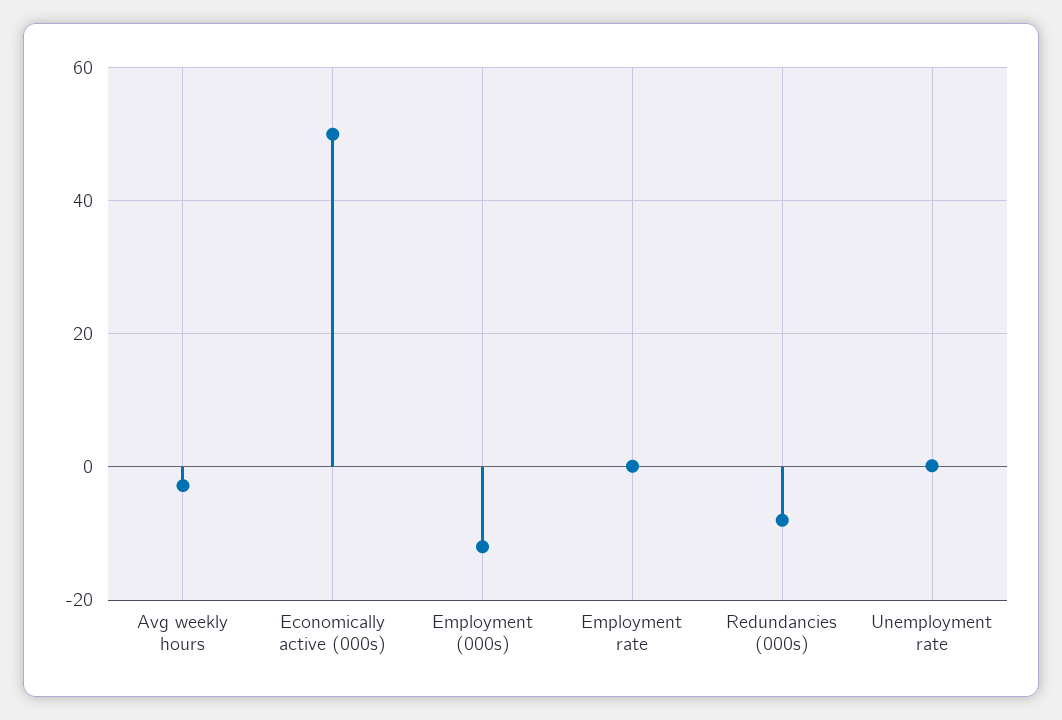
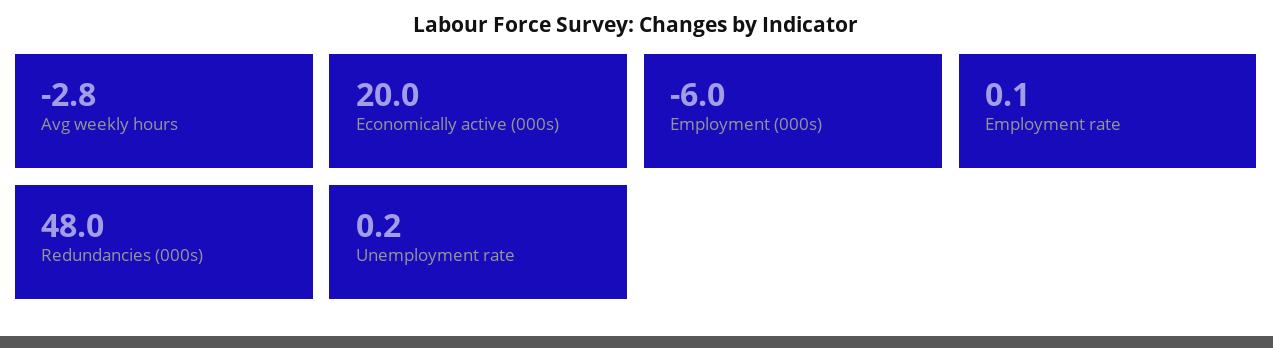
  {
    "Avg weekly hours": -2.8,
-   "Economically active (000s)": 50,
+   "Economically active (000s)": 20,
-   "Employment (000s)": -12,
+   "Employment (000s)": -6,
    "Employment rate": 0.1,
-   "Redundancies (000s)": -8,
+   "Redundancies (000s)": 48,
    "Unemployment rate": 0.2
  }

